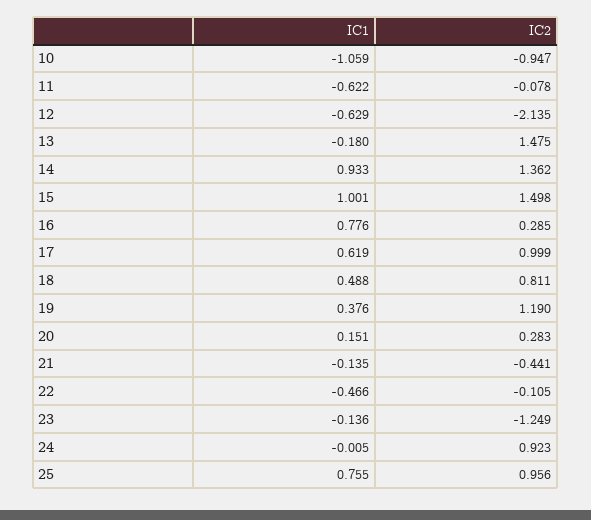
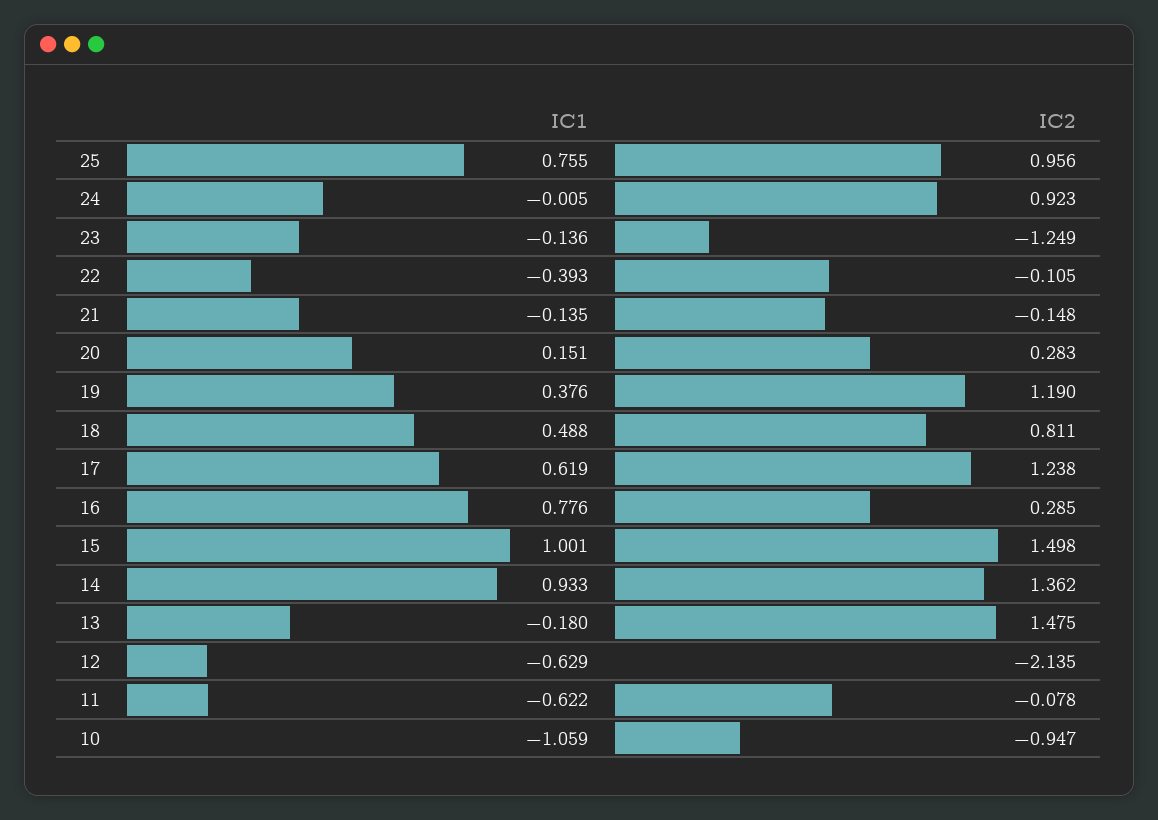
  {
    "IC1": {
      "10": -1.059,
      "11": -0.622,
      "12": -0.629,
      "13": -0.18,
      "14": 0.933,
      "15": 1.001,
      "16": 0.776,
      "17": 0.619,
      "18": 0.488,
      "19": 0.376,
      "20": 0.151,
      "21": -0.135,
-     "22": -0.466,
+     "22": -0.393,
      "23": -0.136,
      "24": -0.005,
      "25": 0.755
    },
    "IC2": {
      "10": -0.947,
      "11": -0.078,
      "12": -2.135,
      "13": 1.475,
      "14": 1.362,
      "15": 1.498,
      "16": 0.285,
-     "17": 0.999,
+     "17": 1.238,
      "18": 0.811,
      "19": 1.19,
      "20": 0.283,
-     "21": -0.441,
+     "21": -0.148,
      "22": -0.105,
      "23": -1.249,
      "24": 0.923,
      "25": 0.956
    }
  }

